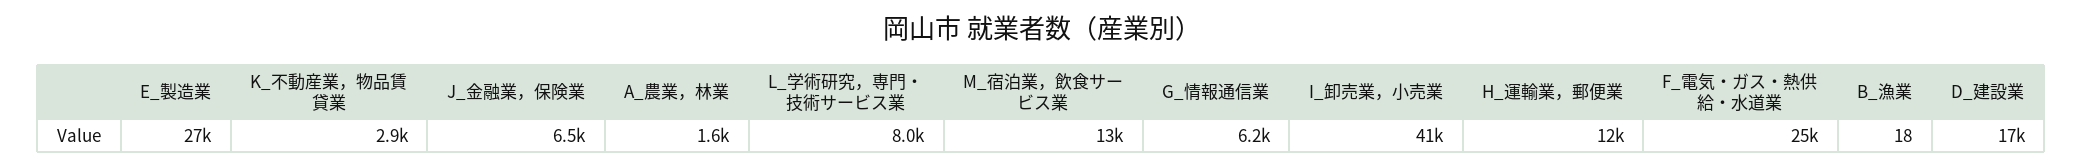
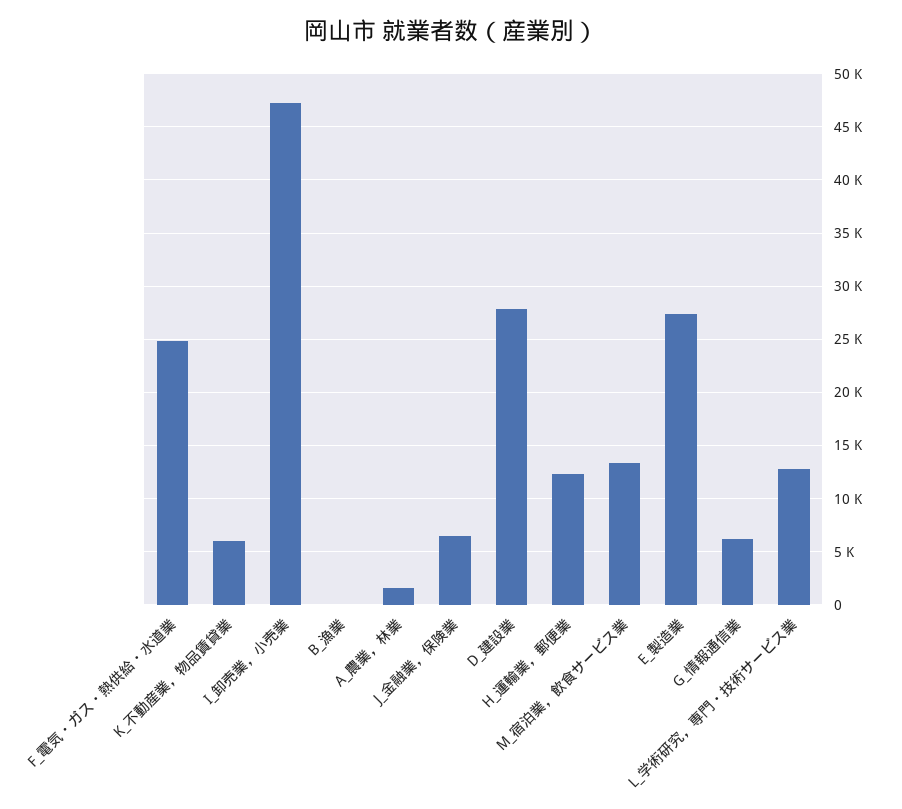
  {
    "E_製造業": 27000,
-   "K_不動産業，物品賃貸業": 2900,
+   "K_不動産業，物品賃貸業": 6000,
    "J_金融業，保険業": 6500,
    "A_農業，林業": 1600,
-   "L_学術研究，専門・技術サービス業": 8000,
+   "L_学術研究，専門・技術サービス業": 13000,
    "M_宿泊業，飲食サービス業": 13000,
    "G_情報通信業": 6200,
-   "I_卸売業，小売業": 41000,
+   "I_卸売業，小売業": 47000,
    "H_運輸業，郵便業": 12000,
    "F_電気・ガス・熱供給・水道業": 25000,
    "B_漁業": 18,
-   "D_建設業": 17000
+   "D_建設業": 28000
  }

